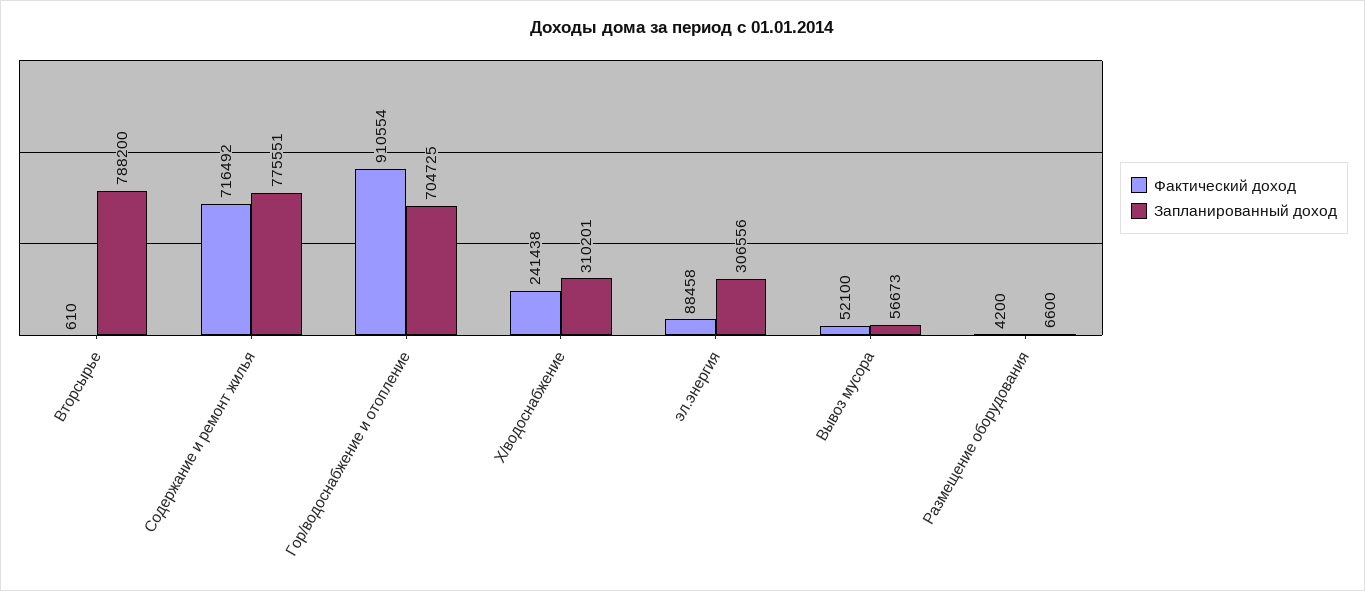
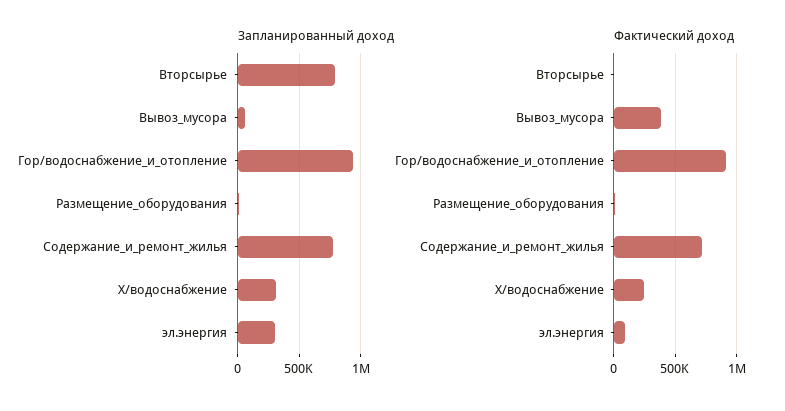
  {
    "Фактический доход": {
      "Вторсырье": 610,
      "Содержание и ремонт жилья": 716492,
      "Гор/водоснабжение и отопление": 910554,
      "Х/водоснабжение": 241438,
      "эл.энергия": 88458,
-     "Вывоз мусора": 52100,
+     "Вывоз мусора": 400000,
      "Размещение оборудования": 4200
    },
    "Запланированный доход": {
      "Вторсырье": 788200,
      "Содержание и ремонт жилья": 775551,
-     "Гор/водоснабжение и отопление": 704725,
+     "Гор/водоснабжение и отопление": 950000,
      "Х/водоснабжение": 310201,
      "эл.энергия": 306556,
      "Вывоз мусора": 56673,
      "Размещение оборудования": 6600
    }
  }

